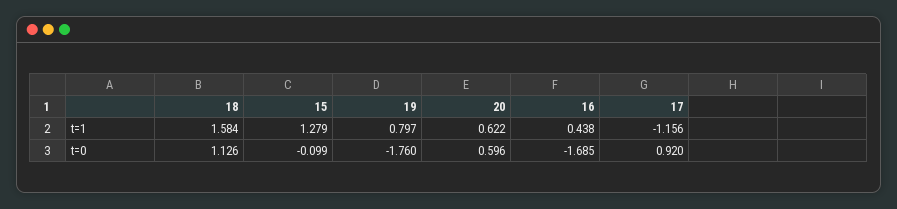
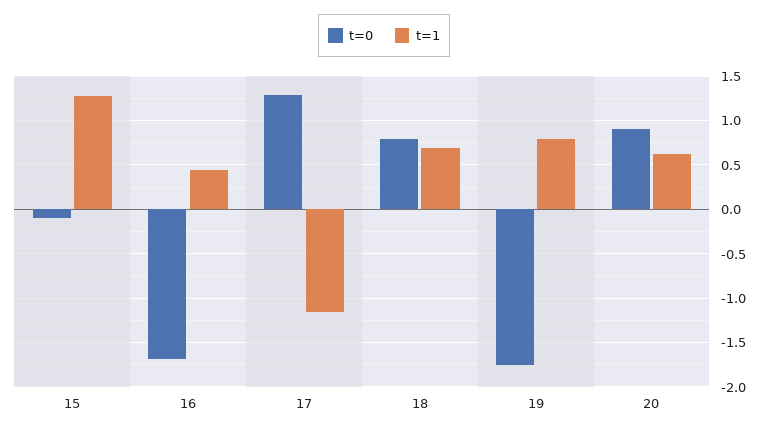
  {
    "t=1": {
-     "18": 1.584,
+     "18": 0.7,
      "15": 1.279,
      "19": 0.797,
      "20": 0.622,
      "16": 0.438,
      "17": -1.156
    },
    "t=0": {
-     "18": 1.126,
+     "18": 0.8,
      "15": -0.099,
      "19": -1.76,
-     "20": 0.596,
+     "20": 0.9,
      "16": -1.685,
-     "17": 0.92
+     "17": 1.3
    }
  }

